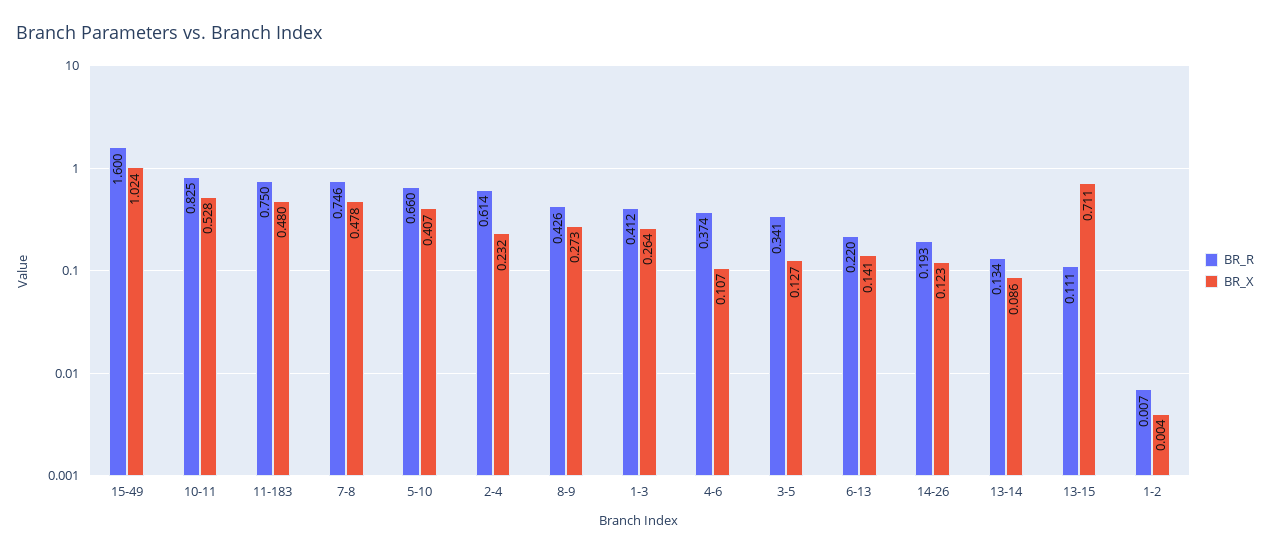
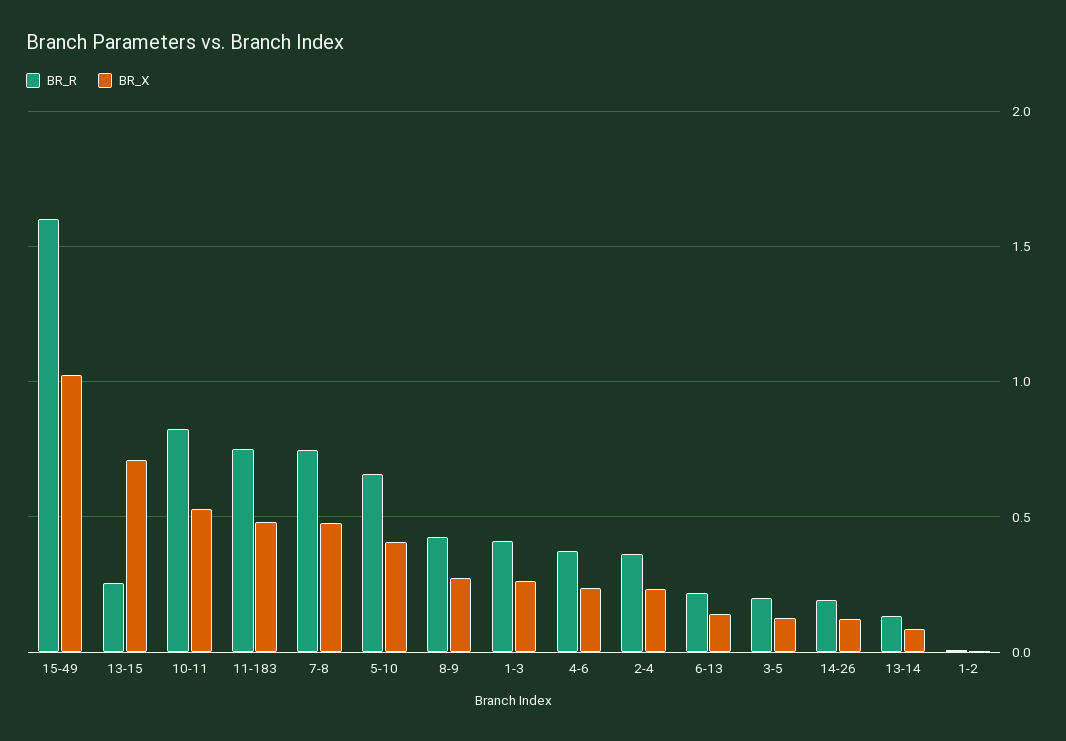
  {
    "BR_R": {
      "15-49": 1.6,
      "10-11": 0.825,
      "11-183": 0.75,
      "7-8": 0.746,
      "5-10": 0.66,
-     "2-4": 0.614,
+     "2-4": 0.35,
      "8-9": 0.426,
      "1-3": 0.412,
      "4-6": 0.374,
-     "3-5": 0.341,
+     "3-5": 0.2,
      "6-13": 0.22,
      "14-26": 0.193,
      "13-14": 0.134,
-     "13-15": 0.111,
+     "13-15": 0.25,
      "1-2": 0.007
    },
    "BR_X": {
      "15-49": 1.024,
      "10-11": 0.528,
      "11-183": 0.48,
      "7-8": 0.478,
      "5-10": 0.407,
      "2-4": 0.232,
      "8-9": 0.273,
      "1-3": 0.264,
-     "4-6": 0.107,
+     "4-6": 0.25,
      "3-5": 0.127,
      "6-13": 0.141,
      "14-26": 0.123,
      "13-14": 0.086,
      "13-15": 0.711,
      "1-2": 0.004
    }
  }

